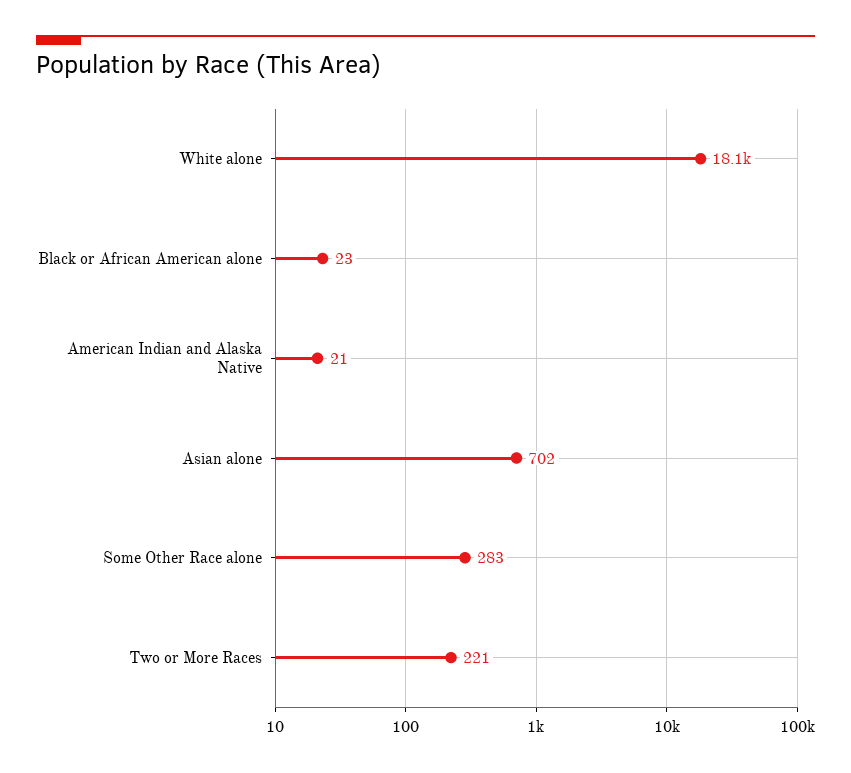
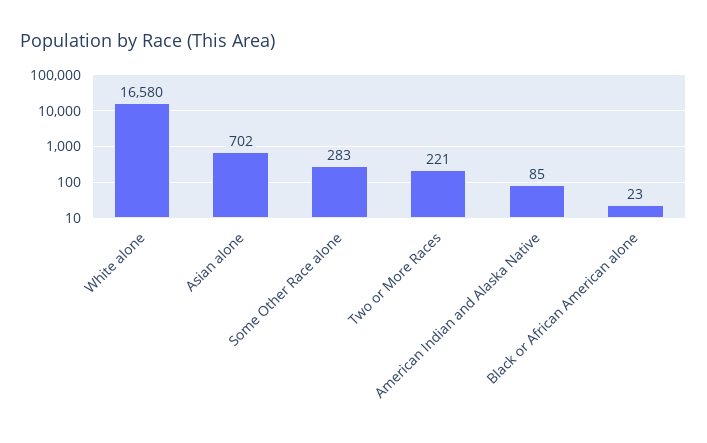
  {
-   "White alone": 18100,
+   "White alone": 16580,
    "Black or African American alone": 23,
-   "American Indian and Alaska Native": 21,
+   "American Indian and Alaska Native": 85,
    "Asian alone": 702,
    "Some Other Race alone": 283,
    "Two or More Races": 221
  }

